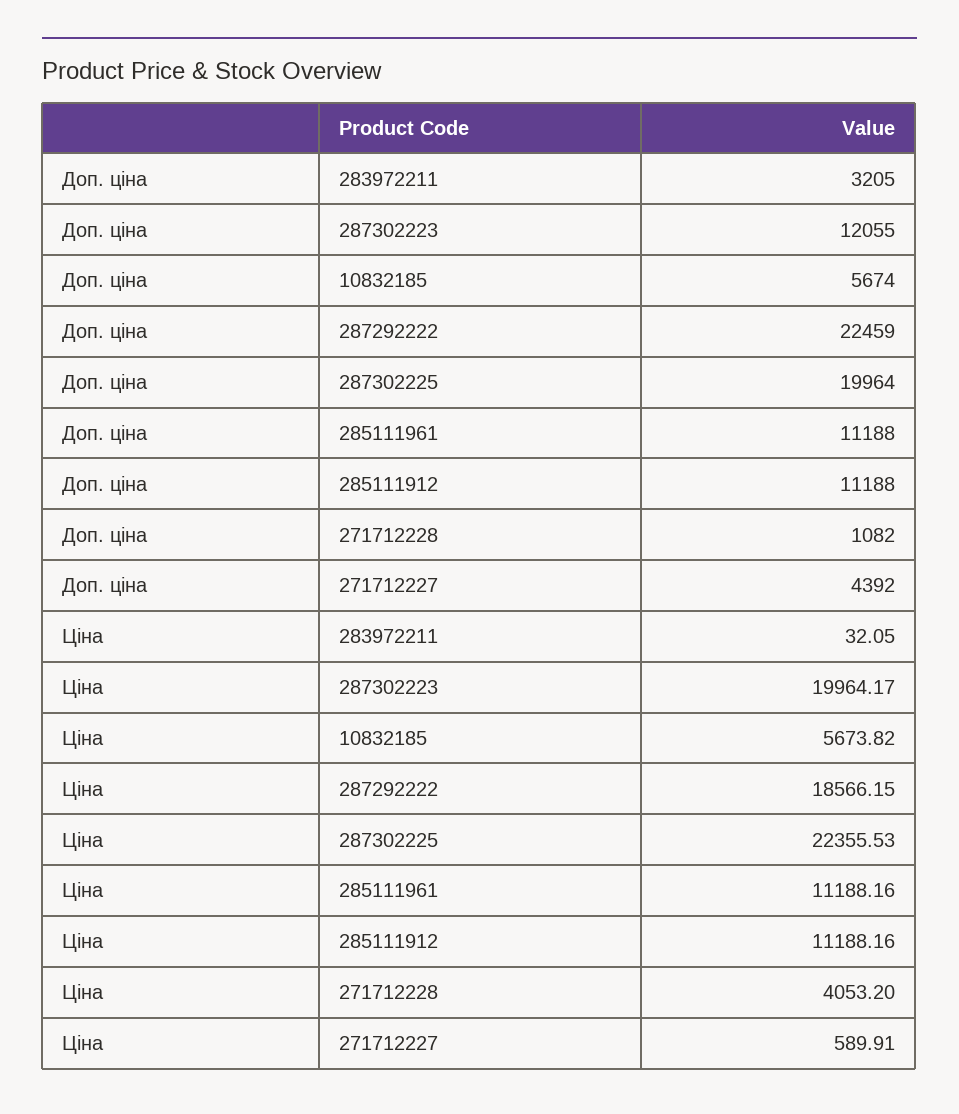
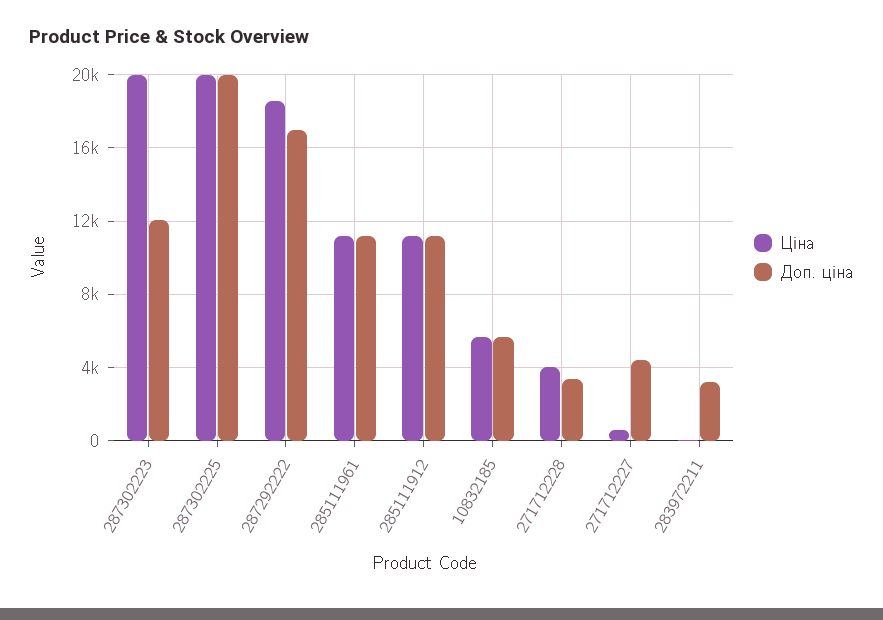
  {
    "Доп. ціна": {
      "283972211": 3205,
      "287302223": 12055,
      "10832185": 5674,
-     "287292222": 22459,
+     "287292222": 17000,
      "287302225": 19964,
      "285111961": 11188,
      "285111912": 11188,
-     "271712228": 1082,
+     "271712228": 3500,
      "271712227": 4392
    },
    "Ціна": {
      "283972211": 32.05,
      "287302223": 19964.17,
      "10832185": 5673.82,
      "287292222": 18566.15,
-     "287302225": 22355.53,
+     "287302225": 20000,
      "285111961": 11188.16,
      "285111912": 11188.16,
      "271712228": 4053.2,
      "271712227": 589.91
    }
  }

